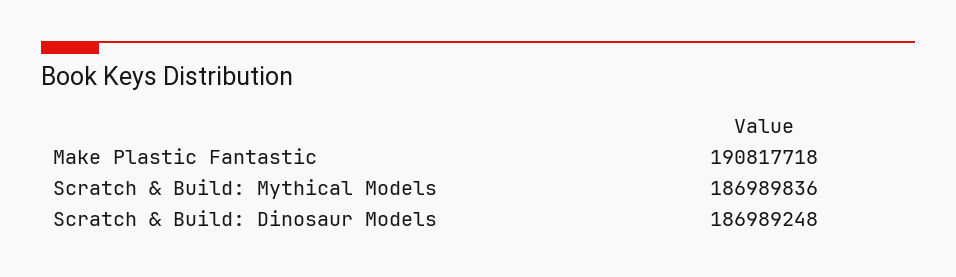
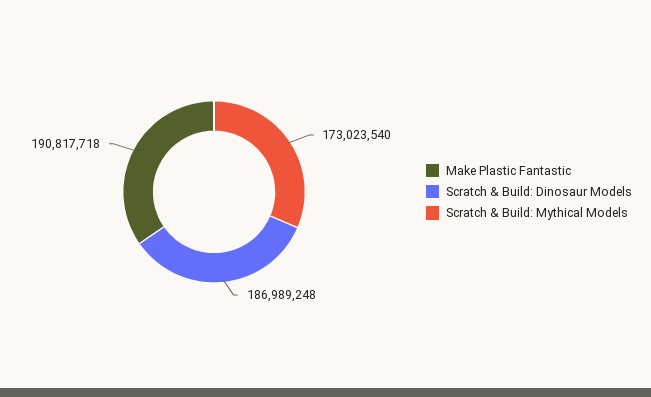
  {
    "Make Plastic Fantastic": 190817718,
-   "Scratch & Build: Mythical Models": 186989836,
+   "Scratch & Build: Mythical Models": 173023540,
    "Scratch & Build: Dinosaur Models": 186989248
  }

